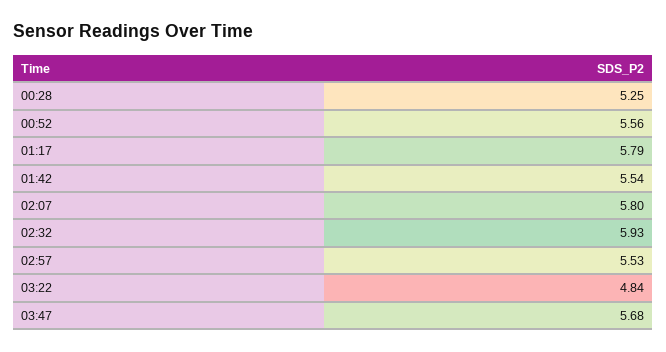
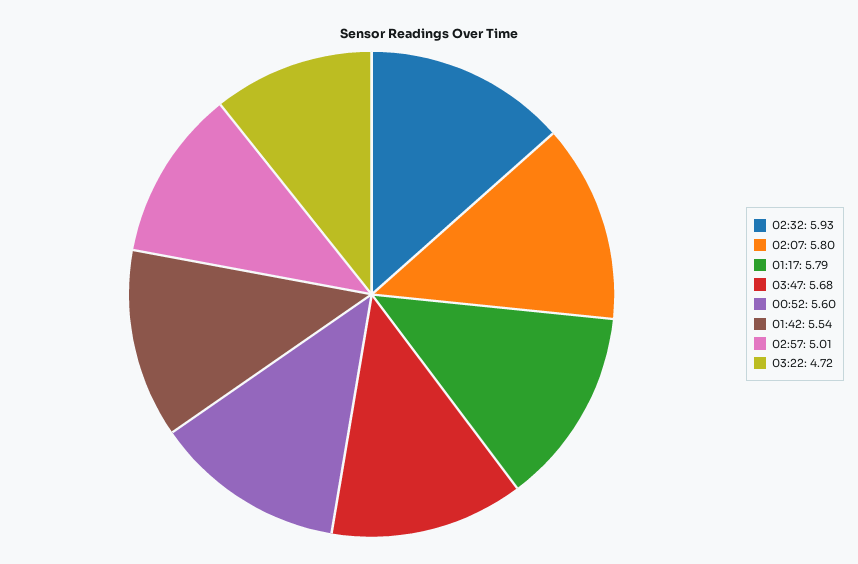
  {
-   "00:28": 5.25,
-   "00:52": 5.56,
+   "00:52": 5.6,
    "01:17": 5.79,
    "01:42": 5.54,
    "02:07": 5.8,
    "02:32": 5.93,
-   "02:57": 5.53,
+   "02:57": 5.01,
-   "03:22": 4.84,
+   "03:22": 4.72,
    "03:47": 5.68
  }

